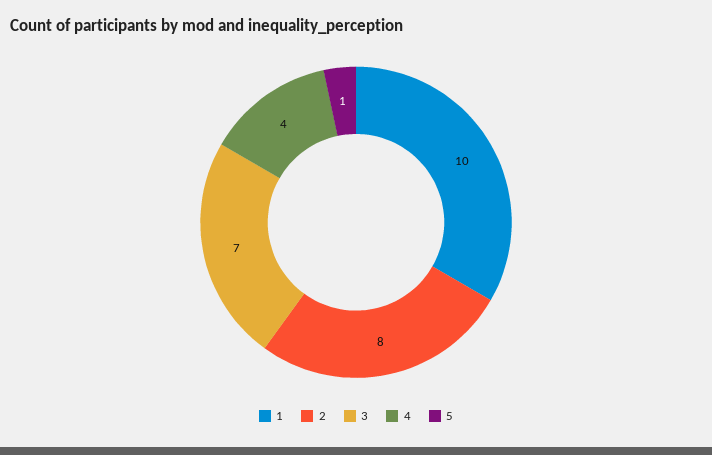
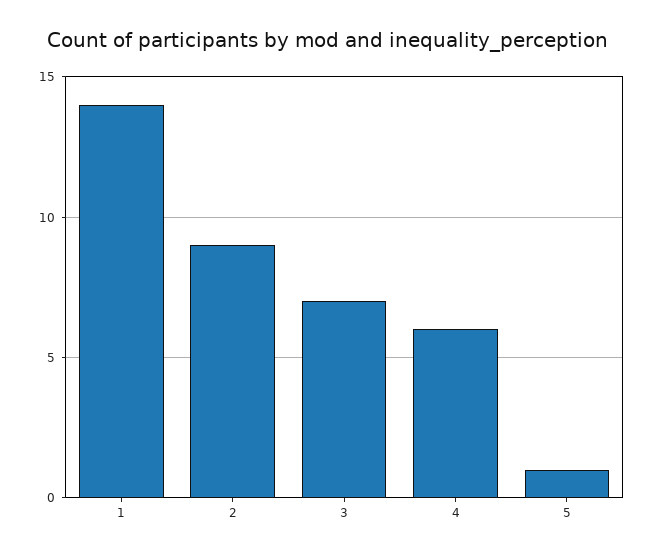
  {
-   "1": 10,
+   "1": 14,
-   "2": 8,
+   "2": 9,
    "3": 7,
-   "4": 4,
+   "4": 6,
    "5": 1
  }

